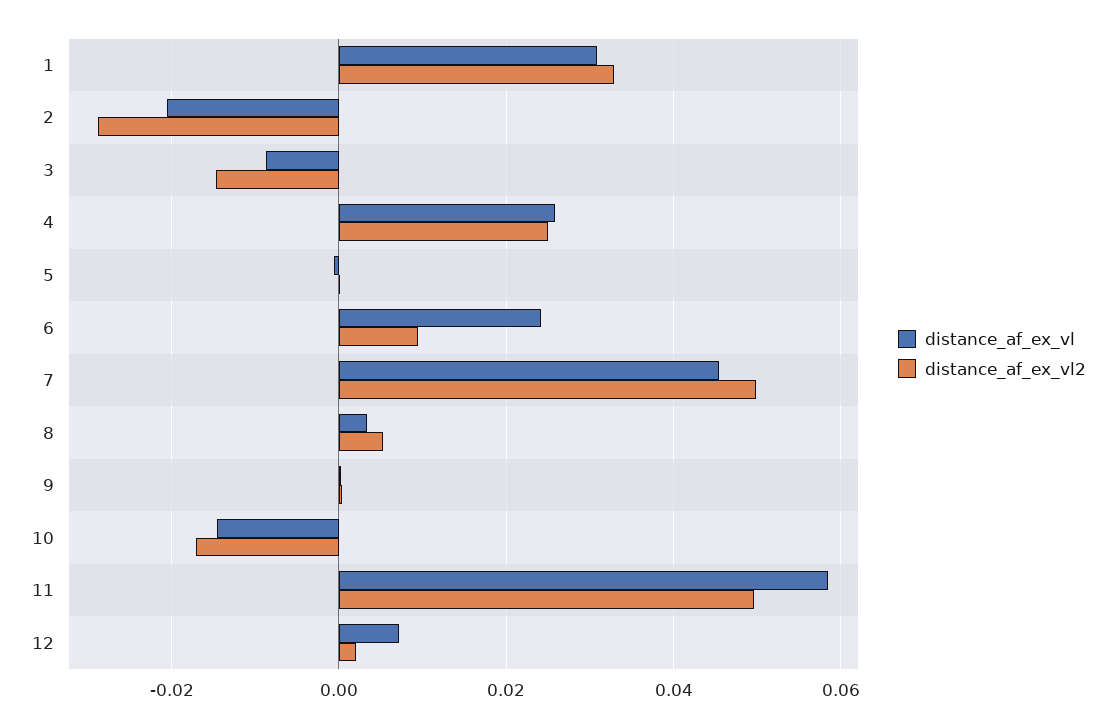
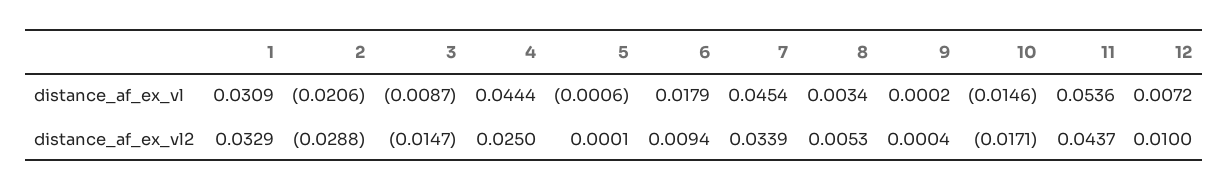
  {
    "distance_af_ex_vl": {
      "1": 0.0309,
      "2": -0.0206,
      "3": -0.0087,
-     "4": 0.026,
+     "4": 0.0444,
      "5": -0.0006,
-     "6": 0.024,
+     "6": 0.0179,
      "7": 0.0454,
      "8": 0.0034,
      "9": 0.0002,
      "10": -0.0146,
-     "11": 0.058,
+     "11": 0.0536,
      "12": 0.0072
    },
    "distance_af_ex_vl2": {
      "1": 0.0329,
      "2": -0.0288,
      "3": -0.0147,
      "4": 0.025,
      "5": 0.0001,
      "6": 0.0094,
-     "7": 0.05,
+     "7": 0.0339,
      "8": 0.0053,
      "9": 0.0004,
      "10": -0.0171,
-     "11": 0.05,
+     "11": 0.0437,
-     "12": 0.002
+     "12": 0.01
    }
  }

